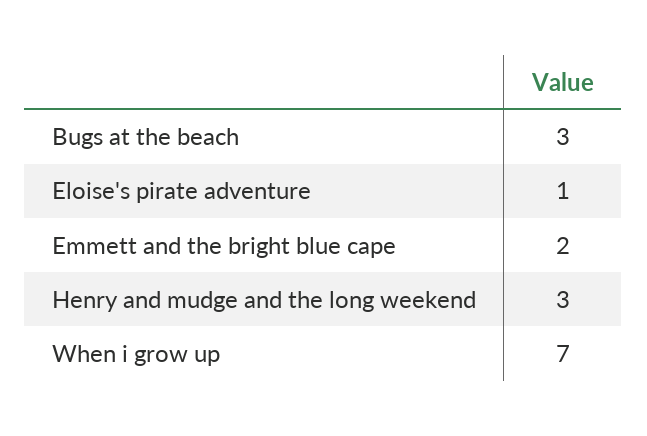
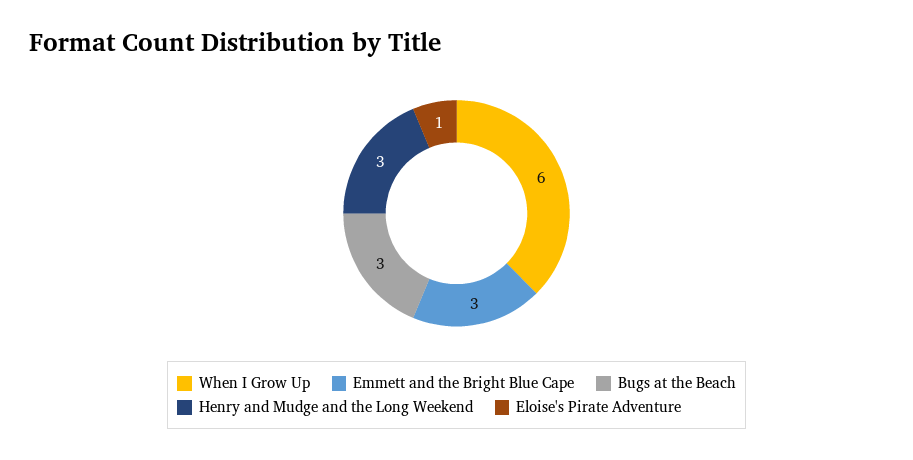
  {
    "Bugs at the beach": 3,
    "Eloise's pirate adventure": 1,
-   "Emmett and the bright blue cape": 2,
+   "Emmett and the bright blue cape": 3,
    "Henry and mudge and the long weekend": 3,
-   "When i grow up": 7
+   "When i grow up": 6
  }

